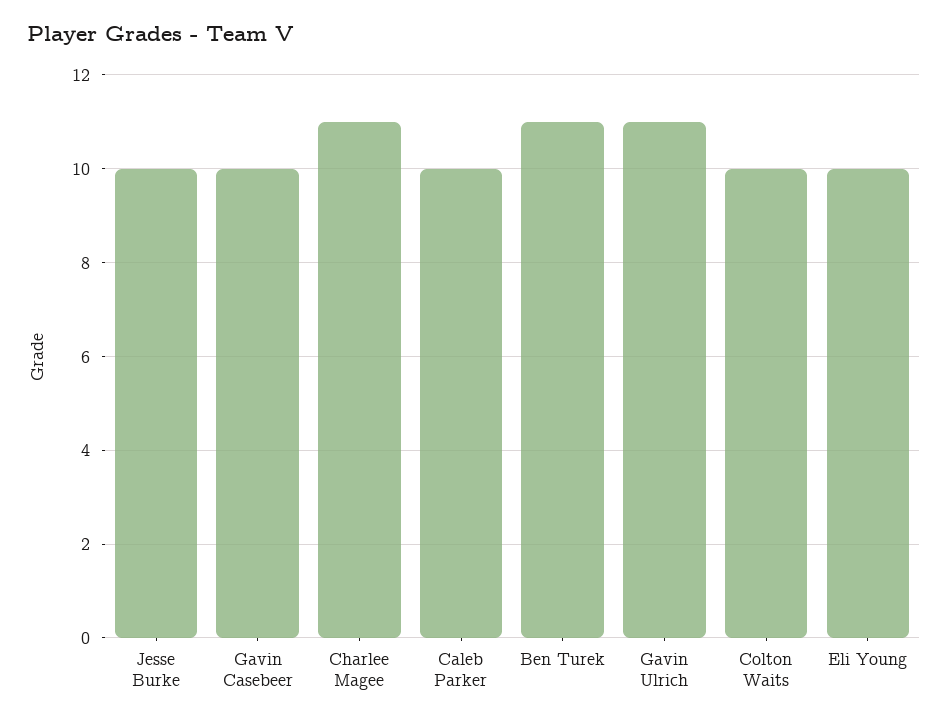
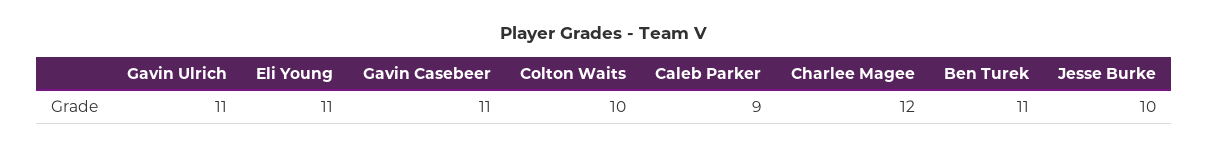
  {
    "Jesse Burke": 10,
-   "Gavin Casebeer": 10,
+   "Gavin Casebeer": 11,
-   "Charlee Magee": 11,
+   "Charlee Magee": 12,
-   "Caleb Parker": 10,
+   "Caleb Parker": 9,
    "Ben Turek": 11,
    "Gavin Ulrich": 11,
    "Colton Waits": 10,
-   "Eli Young": 10
+   "Eli Young": 11
  }

